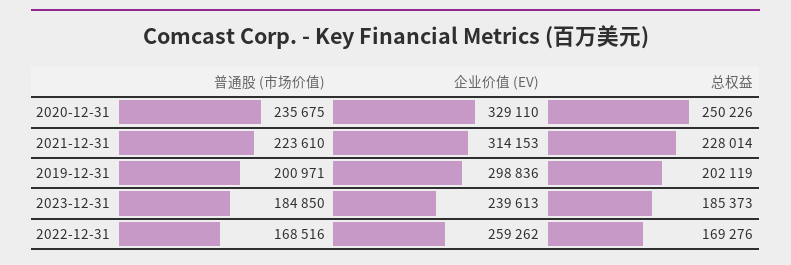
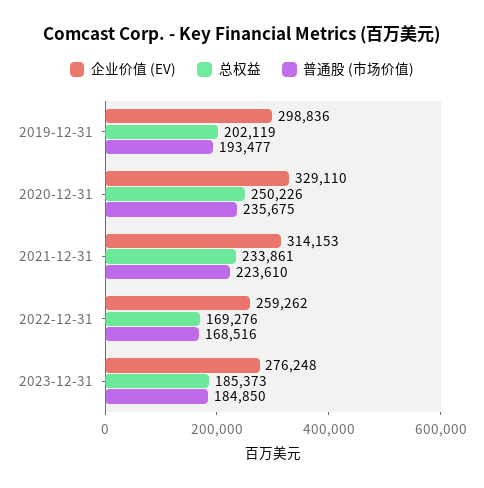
  {
    "普通股 (市场价值)": {
      "2020-12-31": 235675,
      "2021-12-31": 223610,
-     "2019-12-31": 200971,
+     "2019-12-31": 193477,
      "2023-12-31": 184850,
      "2022-12-31": 168516
    },
    "企业价值 (EV)": {
      "2020-12-31": 329110,
      "2021-12-31": 314153,
      "2019-12-31": 298836,
-     "2023-12-31": 239613,
+     "2023-12-31": 276248,
      "2022-12-31": 259262
    },
    "总权益": {
      "2020-12-31": 250226,
-     "2021-12-31": 228014,
+     "2021-12-31": 233861,
      "2019-12-31": 202119,
      "2023-12-31": 185373,
      "2022-12-31": 169276
    }
  }

